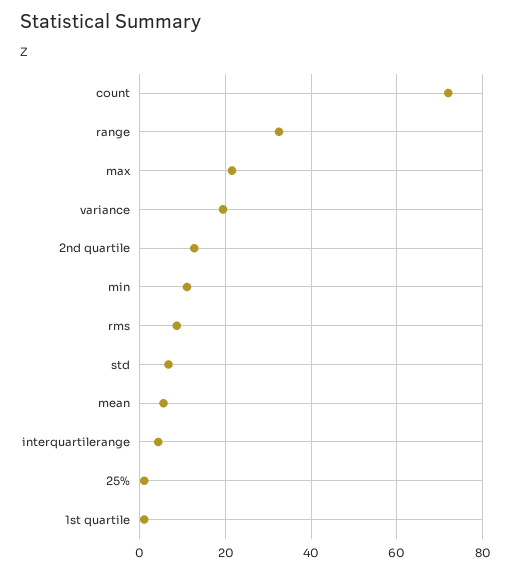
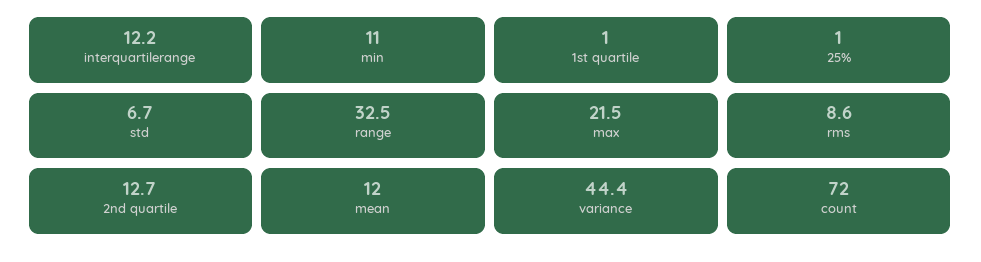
  {
    "count": 72,
    "range": 32.5,
    "max": 21.5,
-   "variance": 20,
+   "variance": 44.4,
    "2nd quartile": 12.7,
    "min": 11,
    "rms": 8.6,
    "std": 6.7,
-   "mean": 6,
+   "mean": 12,
-   "interquartilerange": 4,
+   "interquartilerange": 12.2,
    "25%": 1,
    "1st quartile": 1
  }

